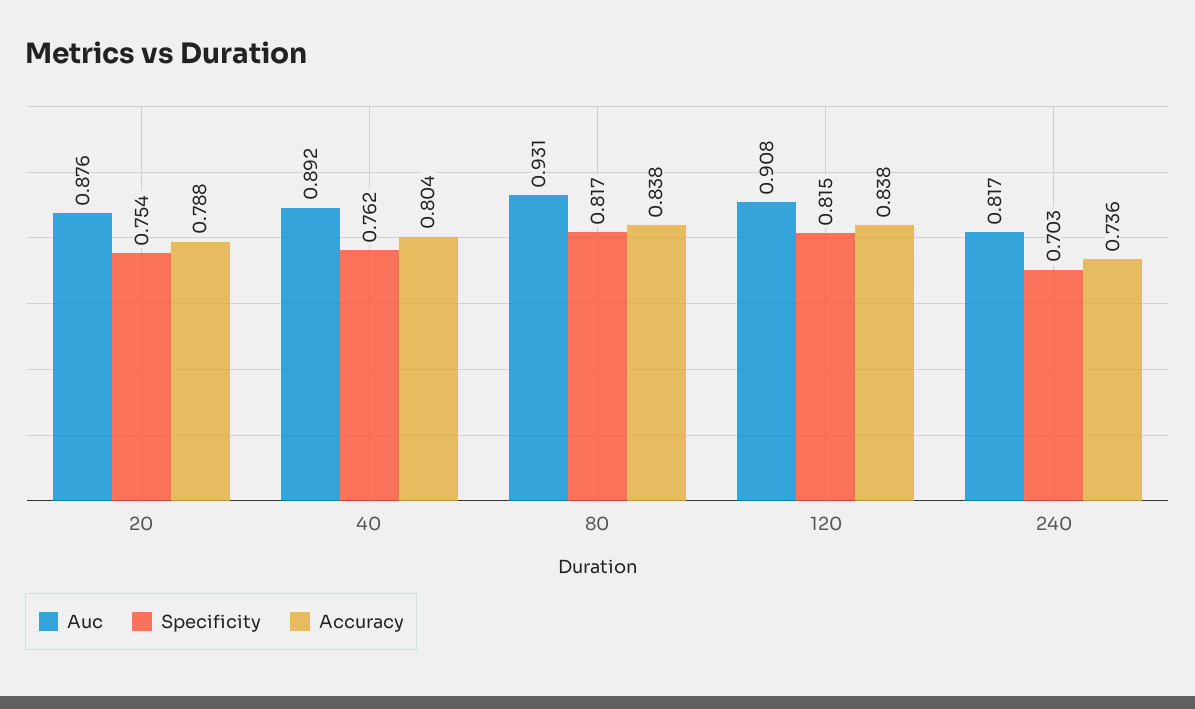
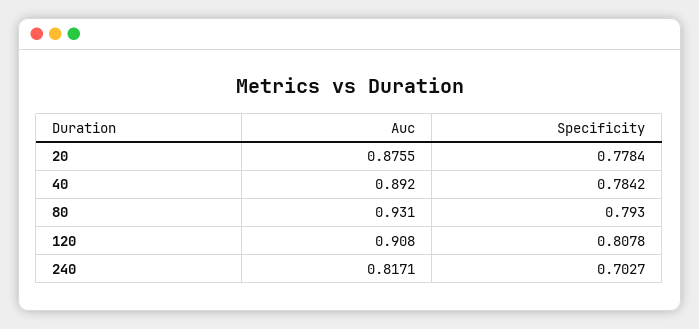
  {
    "Auc": {
      "20": 0.8755,
      "40": 0.892,
      "80": 0.931,
      "120": 0.908,
      "240": 0.8171
    },
    "Specificity": {
-     "20": 0.754,
+     "20": 0.7784,
-     "40": 0.762,
+     "40": 0.7842,
-     "80": 0.817,
+     "80": 0.793,
-     "120": 0.815,
+     "120": 0.8078,
      "240": 0.7027
-   },
+   }
-   "Accuracy": {
-     "20": 0.788,
-     "40": 0.804,
-     "80": 0.838,
-     "120": 0.838,
-     "240": 0.736
-   }
  }

